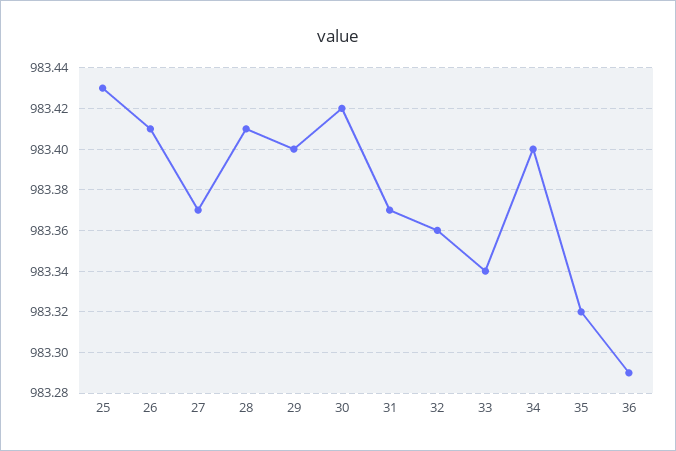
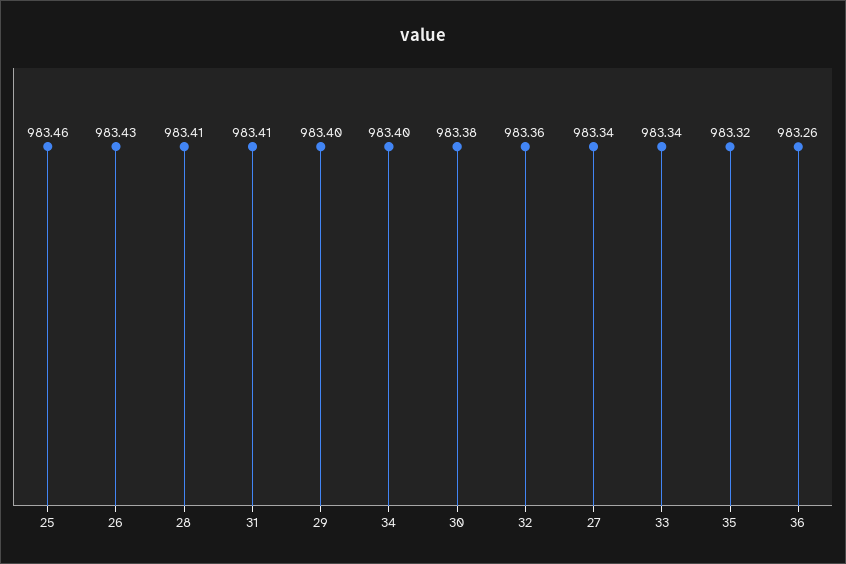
  {
-   "25": 983.43,
+   "25": 983.46,
-   "26": 983.41,
+   "26": 983.43,
-   "27": 983.37,
+   "27": 983.34,
    "28": 983.41,
    "29": 983.4,
-   "30": 983.42,
+   "30": 983.38,
-   "31": 983.37,
+   "31": 983.41,
    "32": 983.36,
    "33": 983.34,
    "34": 983.4,
    "35": 983.32,
-   "36": 983.29
+   "36": 983.26
  }

